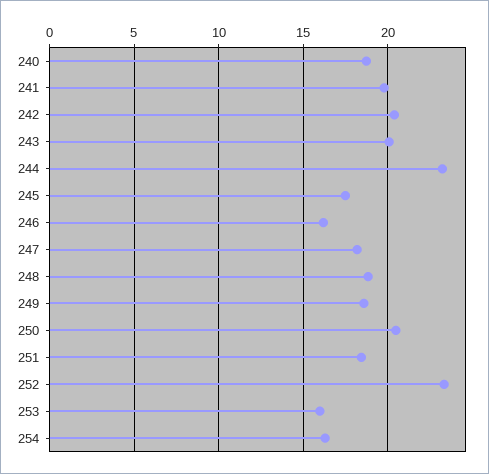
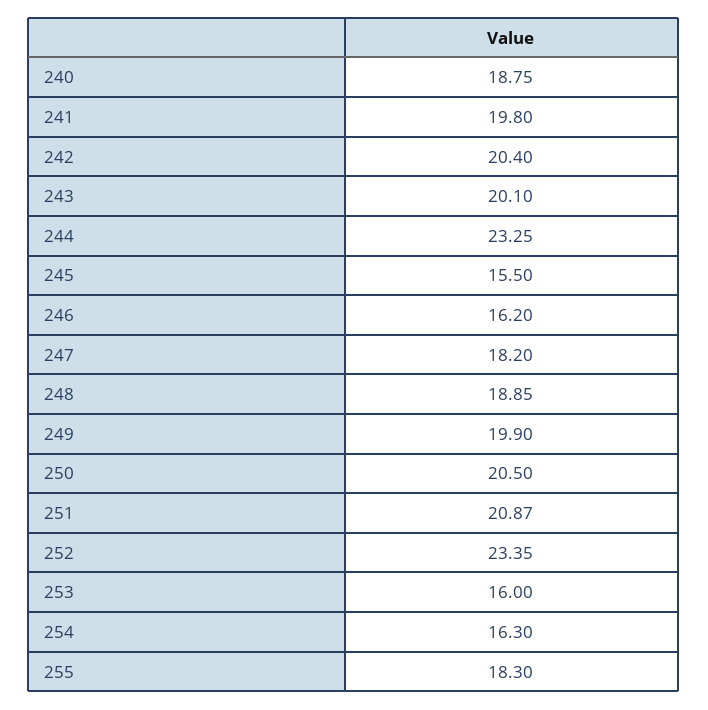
  {
    "240": 18.75,
    "241": 19.8,
    "242": 20.4,
    "243": 20.1,
    "244": 23.25,
-   "245": 17.5,
+   "245": 15.5,
    "246": 16.2,
    "247": 18.2,
    "248": 18.85,
-   "249": 18.5,
+   "249": 19.9,
    "250": 20.5,
-   "251": 18.5,
+   "251": 20.87,
    "252": 23.35,
    "253": 16,
-   "254": 16.3
+   "254": 16.3,
+   "255": 18.3
  }

